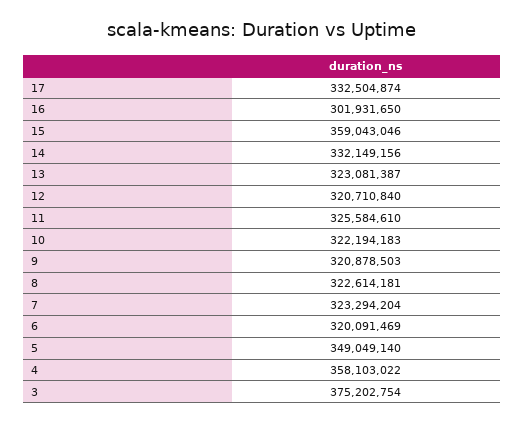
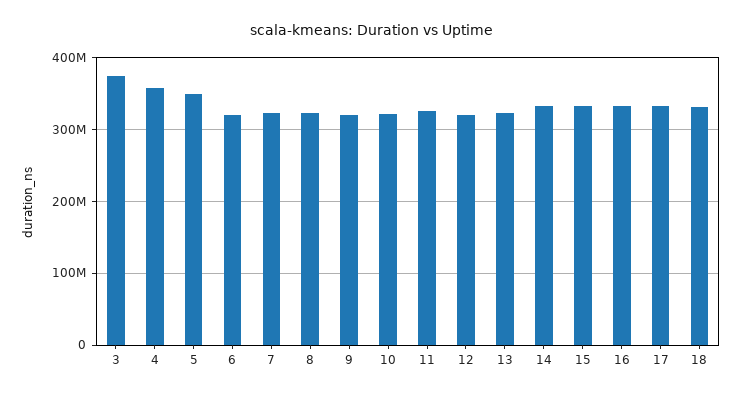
  {
    "17": 332504874,
-   "16": 301931650,
+   "16": 330000000,
-   "15": 359043046,
+   "15": 330000000,
    "14": 332149156,
    "13": 323081387,
    "12": 320710840,
    "11": 325584610,
    "10": 322194183,
    "9": 320878503,
    "8": 322614181,
    "7": 323294204,
    "6": 320091469,
    "5": 349049140,
    "4": 358103022,
-   "3": 375202754
+   "3": 375202754,
+   "18": 330000000
  }

